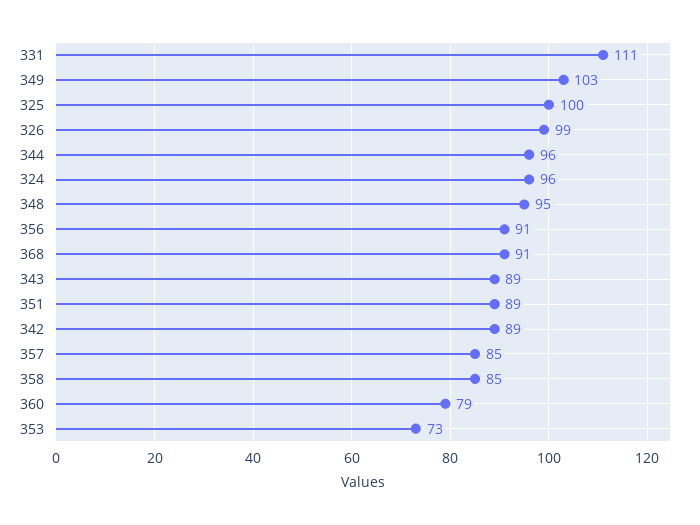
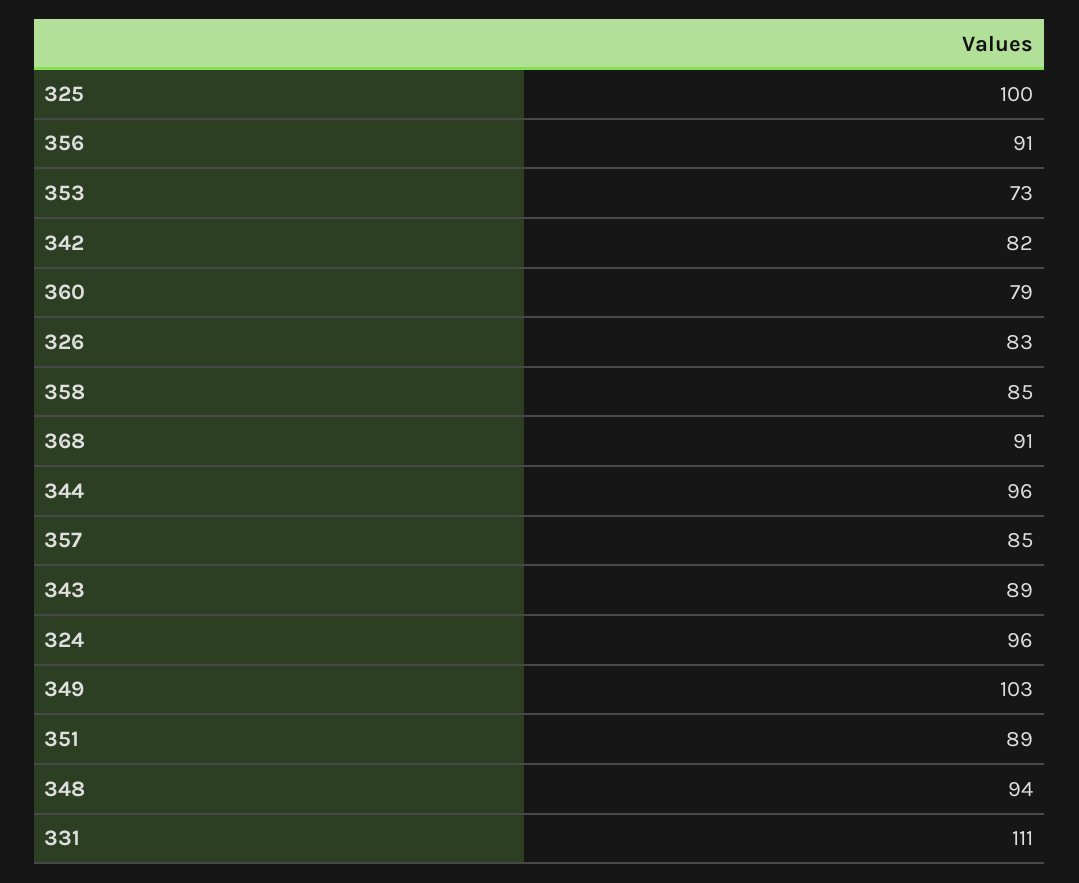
  {
    "331": 111,
    "349": 103,
    "325": 100,
-   "326": 99,
+   "326": 83,
    "344": 96,
    "324": 96,
-   "348": 95,
+   "348": 94,
    "356": 91,
    "368": 91,
    "343": 89,
    "351": 89,
-   "342": 89,
+   "342": 82,
    "357": 85,
    "358": 85,
    "360": 79,
    "353": 73
  }

